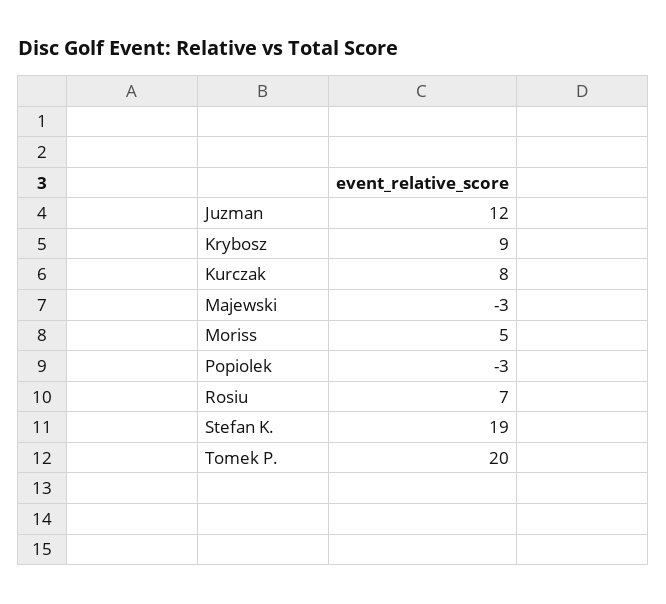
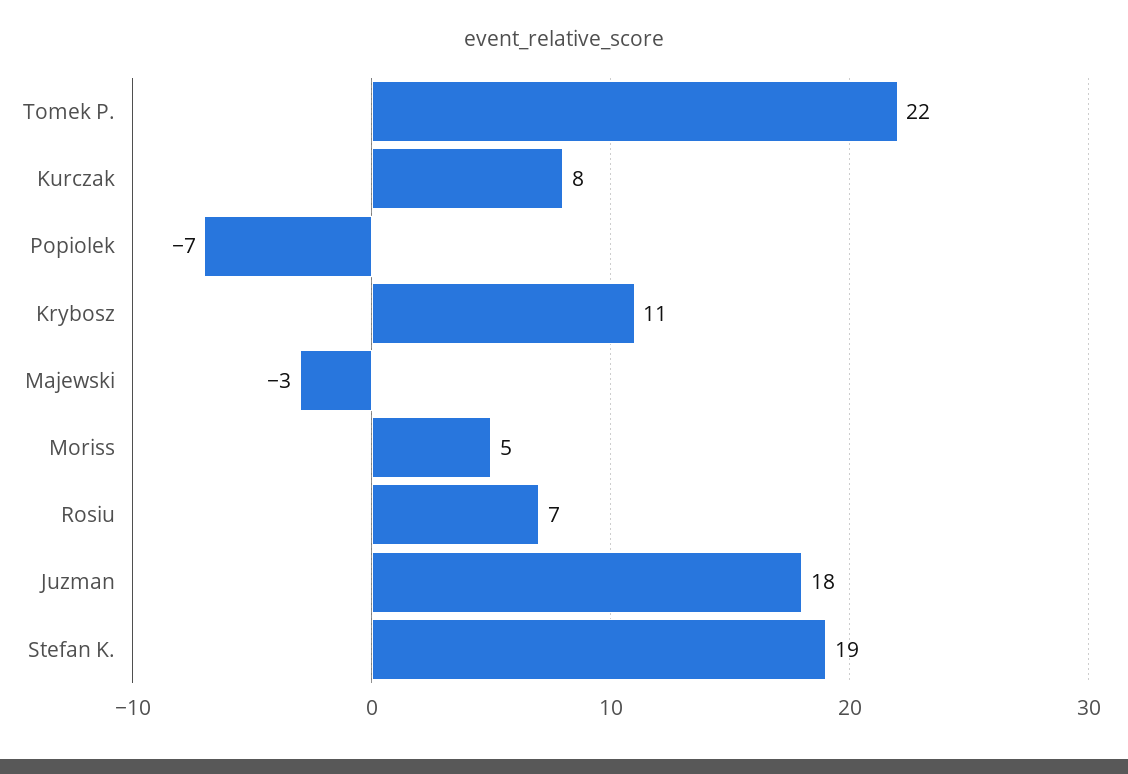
  {
-   "Juzman": 12,
+   "Juzman": 18,
-   "Krybosz": 9,
+   "Krybosz": 11,
    "Kurczak": 8,
    "Majewski": -3,
    "Moriss": 5,
-   "Popiolek": -3,
+   "Popiolek": -7,
    "Rosiu": 7,
    "Stefan K.": 19,
-   "Tomek P.": 20
+   "Tomek P.": 22
  }

